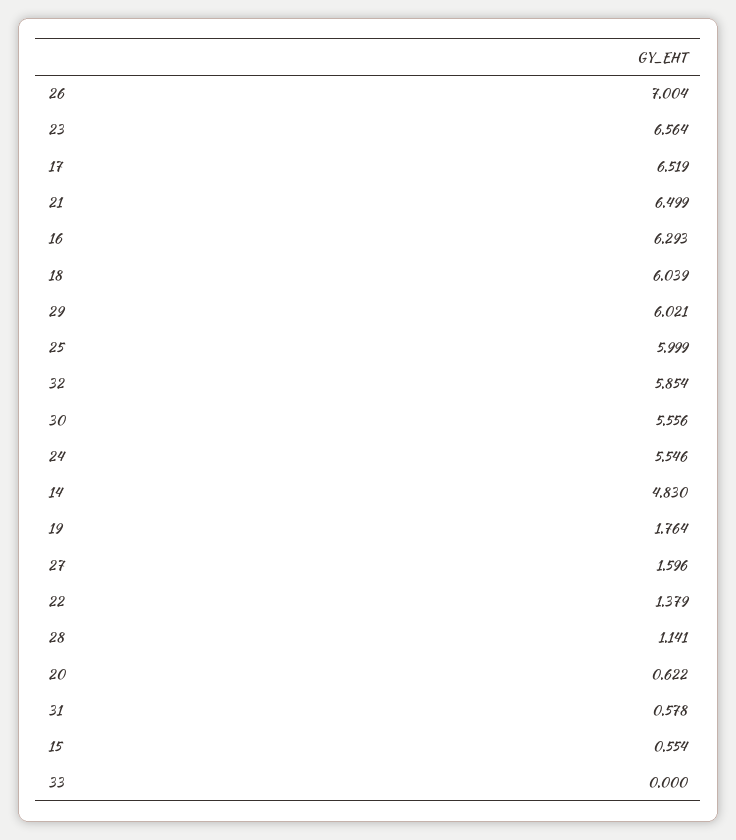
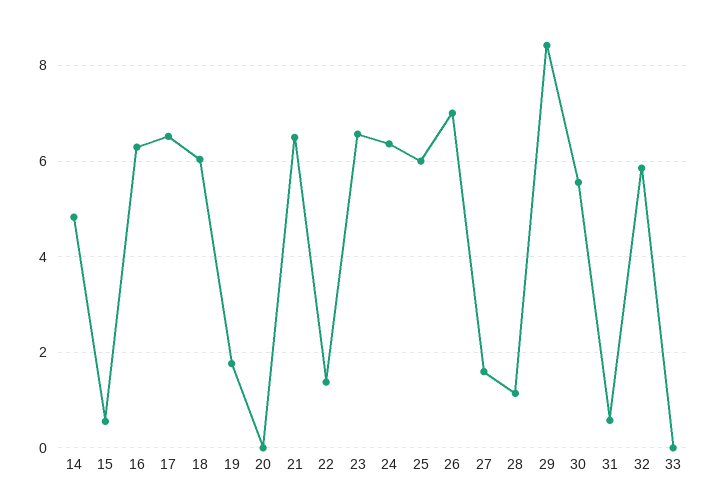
  {
    "26": 7.004,
    "23": 6.564,
    "17": 6.519,
    "21": 6.499,
    "16": 6.293,
    "18": 6.039,
-   "29": 6.021,
+   "29": 8.4,
    "25": 5.999,
    "32": 5.854,
    "30": 5.556,
-   "24": 5.546,
+   "24": 6.4,
    "14": 4.83,
    "19": 1.764,
    "27": 1.596,
    "22": 1.379,
    "28": 1.141,
-   "20": 0.622,
+   "20": 0,
    "31": 0.578,
    "15": 0.554,
    "33": 0
  }

